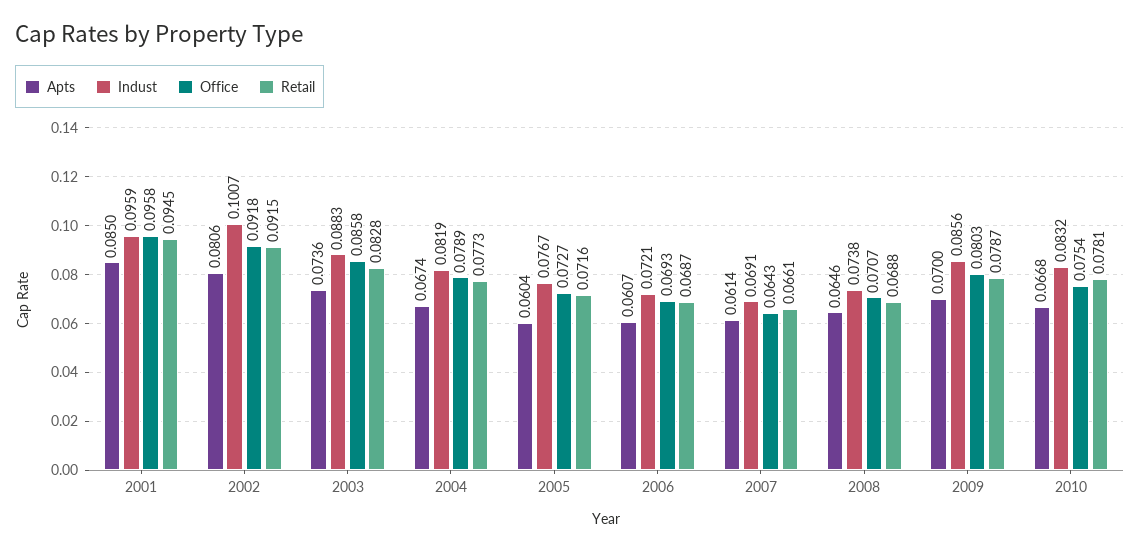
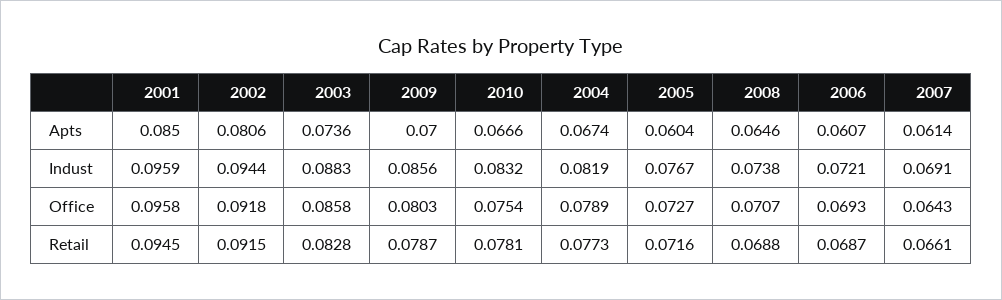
  {
    "Apts": {
      "2001": 0.085,
      "2002": 0.0806,
      "2003": 0.0736,
      "2004": 0.0674,
      "2005": 0.0604,
      "2006": 0.0607,
      "2007": 0.0614,
      "2008": 0.0646,
      "2009": 0.07,
-     "2010": 0.0668
+     "2010": 0.0666
    },
    "Indust": {
      "2001": 0.0959,
-     "2002": 0.1007,
+     "2002": 0.0944,
      "2003": 0.0883,
      "2004": 0.0819,
      "2005": 0.0767,
      "2006": 0.0721,
      "2007": 0.0691,
      "2008": 0.0738,
      "2009": 0.0856,
      "2010": 0.0832
    },
    "Office": {
      "2001": 0.0958,
      "2002": 0.0918,
      "2003": 0.0858,
      "2004": 0.0789,
      "2005": 0.0727,
      "2006": 0.0693,
      "2007": 0.0643,
      "2008": 0.0707,
      "2009": 0.0803,
      "2010": 0.0754
    },
    "Retail": {
      "2001": 0.0945,
      "2002": 0.0915,
      "2003": 0.0828,
      "2004": 0.0773,
      "2005": 0.0716,
      "2006": 0.0687,
      "2007": 0.0661,
      "2008": 0.0688,
      "2009": 0.0787,
      "2010": 0.0781
    }
  }

